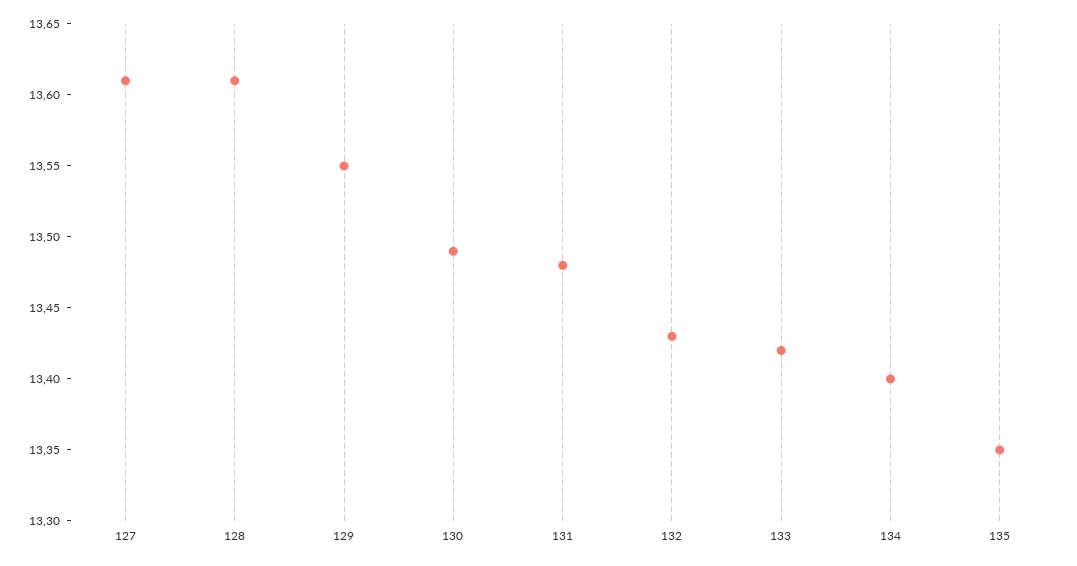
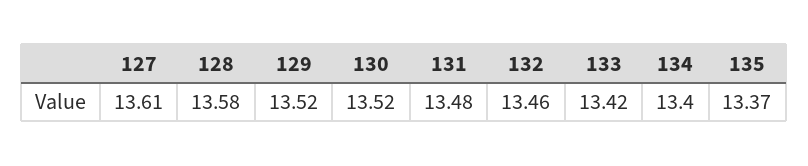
  {
    "127": 13.61,
-   "128": 13.61,
+   "128": 13.58,
-   "129": 13.55,
+   "129": 13.52,
-   "130": 13.49,
+   "130": 13.52,
    "131": 13.48,
-   "132": 13.43,
+   "132": 13.46,
    "133": 13.42,
    "134": 13.4,
-   "135": 13.35
+   "135": 13.37
  }

